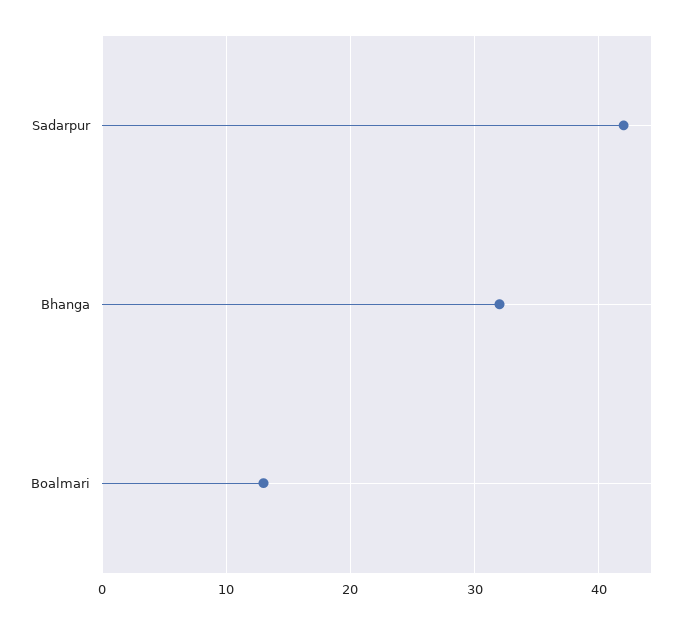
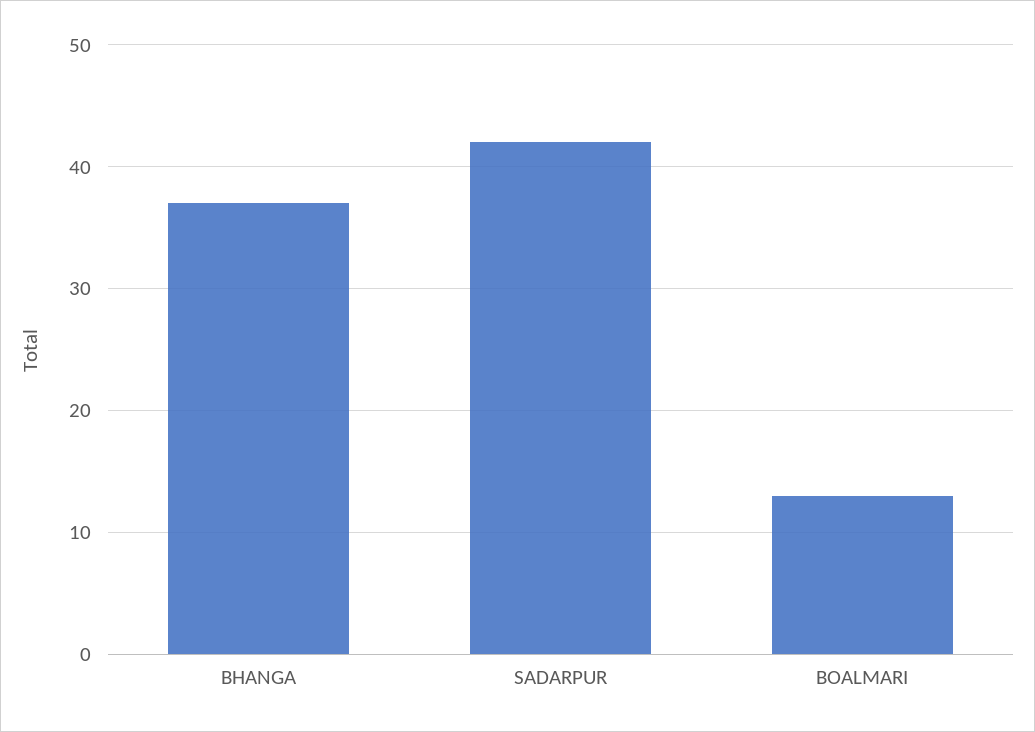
  {
    "Sadarpur": 42,
-   "Bhanga": 32,
+   "Bhanga": 37,
    "Boalmari": 13
  }

